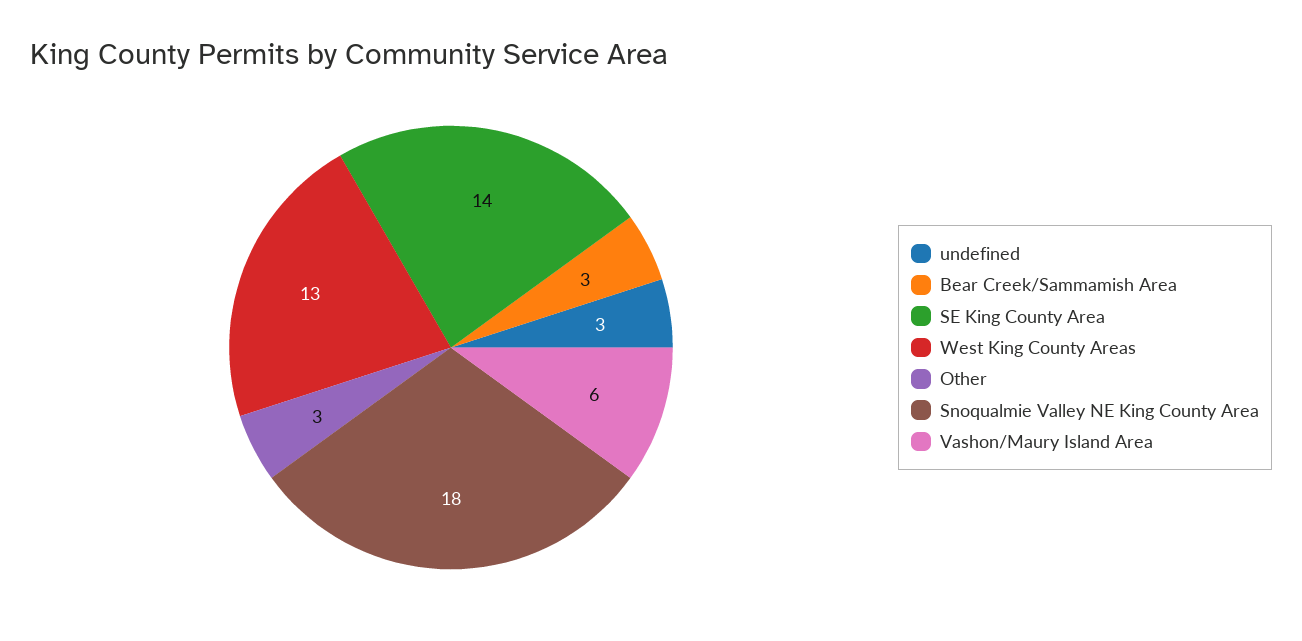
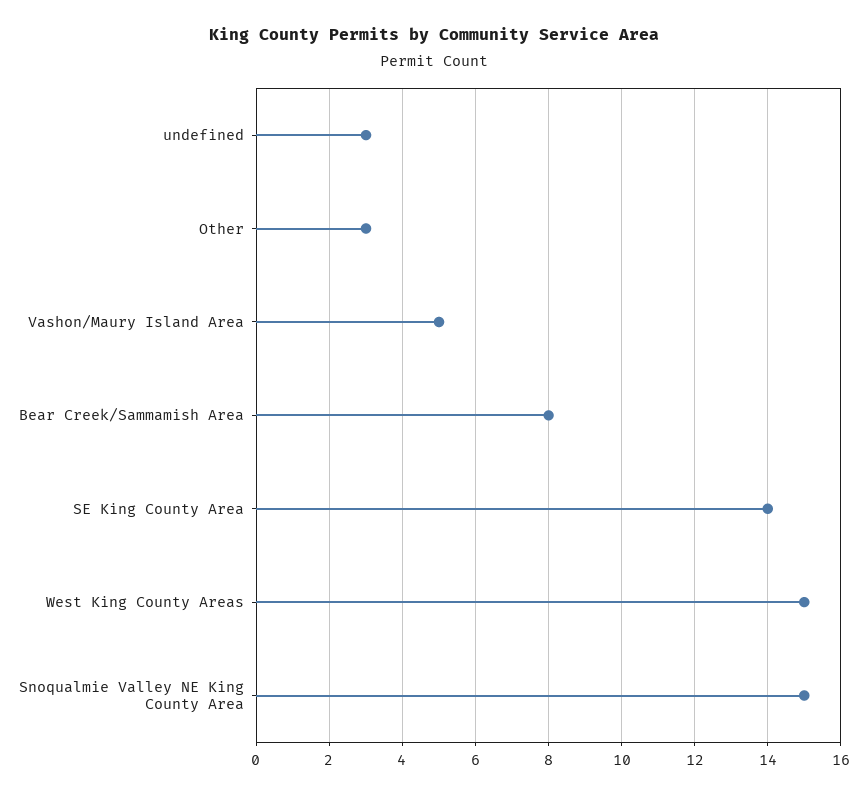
  {
    "undefined": 3,
-   "Bear Creek/Sammamish Area": 3,
+   "Bear Creek/Sammamish Area": 8,
    "SE King County Area": 14,
-   "West King County Areas": 13,
+   "West King County Areas": 15,
    "Other": 3,
-   "Snoqualmie Valley NE King County Area": 18,
+   "Snoqualmie Valley NE King County Area": 15,
-   "Vashon/Maury Island Area": 6
+   "Vashon/Maury Island Area": 5
  }

